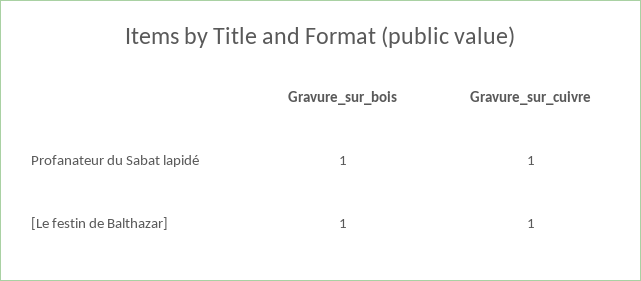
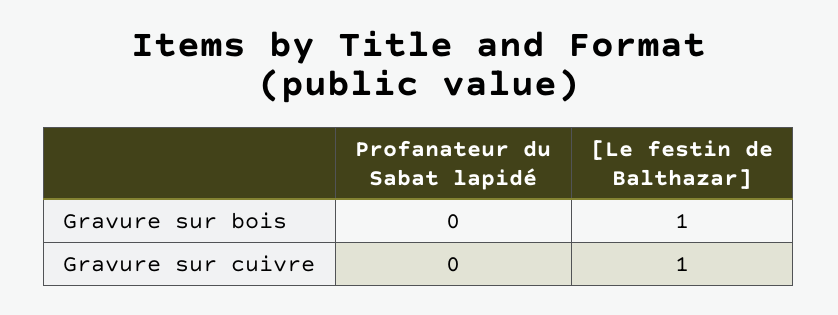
  {
    "Gravure_sur_bois": {
-     "Profanateur du Sabat lapidé": 1,
+     "Profanateur du Sabat lapidé": 0,
      "[Le festin de Balthazar]": 1
    },
    "Gravure_sur_cuivre": {
-     "Profanateur du Sabat lapidé": 1,
+     "Profanateur du Sabat lapidé": 0,
      "[Le festin de Balthazar]": 1
    }
  }

